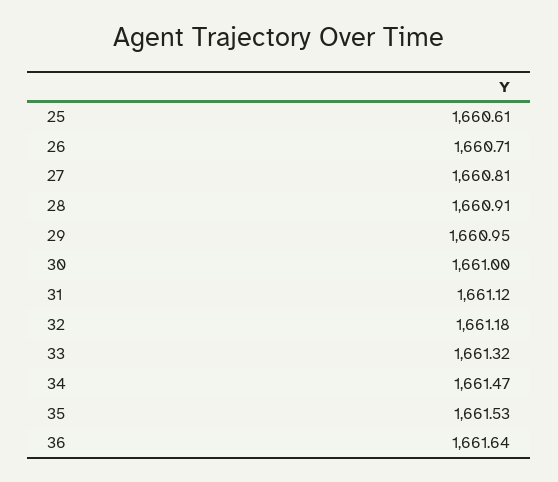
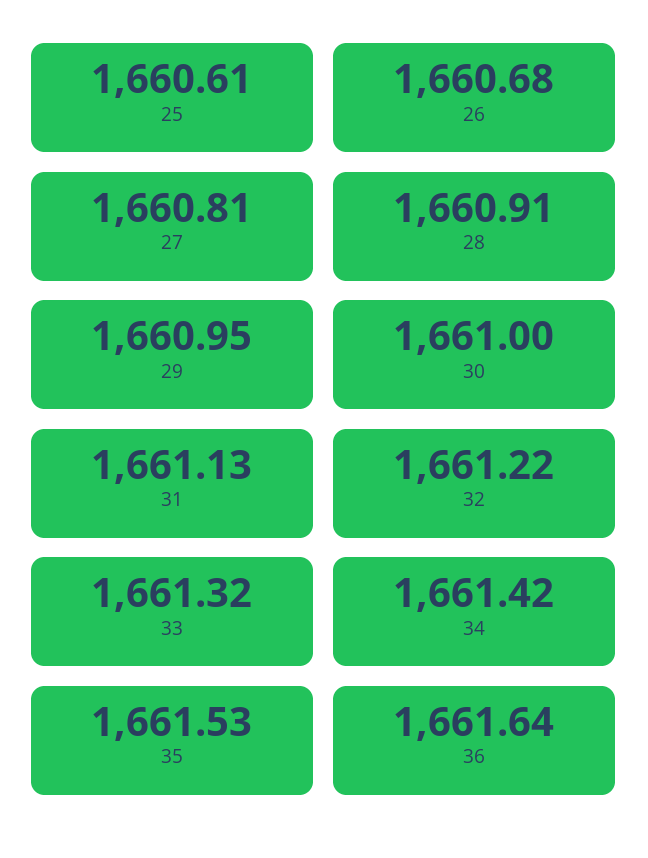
  {
    "25": 1660.61,
-   "26": 1660.71,
+   "26": 1660.68,
    "27": 1660.81,
    "28": 1660.91,
    "29": 1660.95,
    "30": 1661,
-   "31": 1661.12,
+   "31": 1661.13,
-   "32": 1661.18,
+   "32": 1661.22,
    "33": 1661.32,
-   "34": 1661.47,
+   "34": 1661.42,
    "35": 1661.53,
    "36": 1661.64
  }

